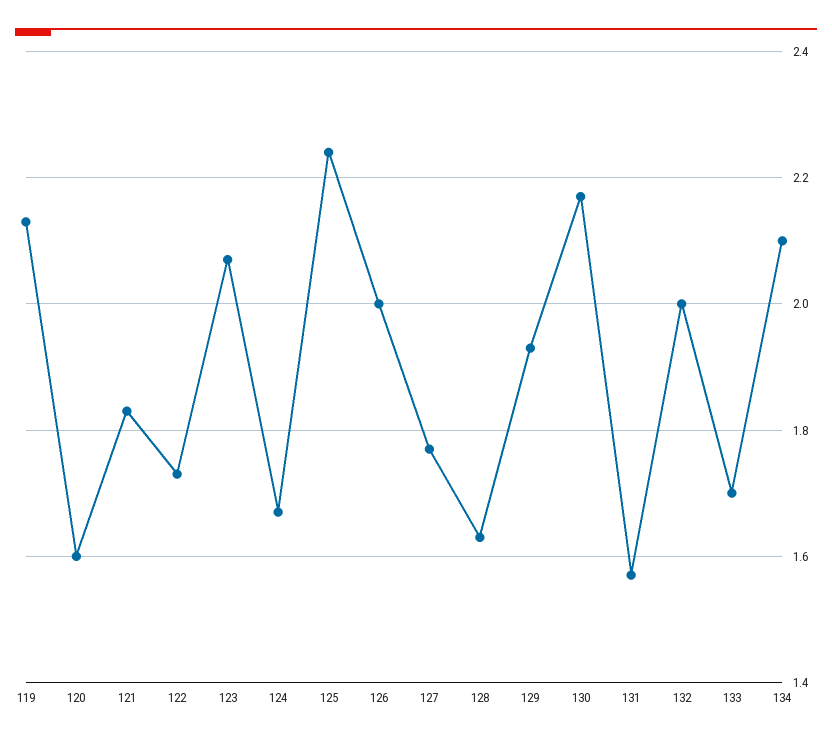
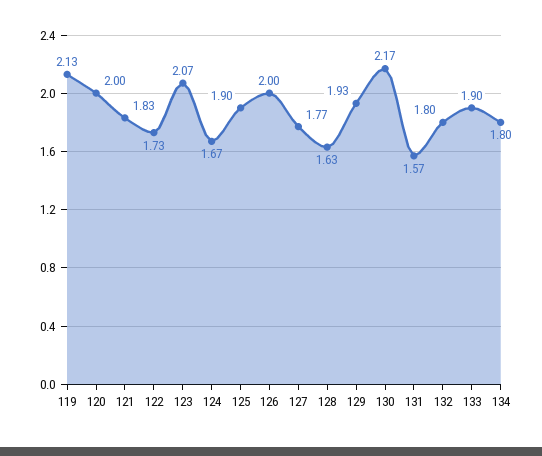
  {
    "119": 2.13,
-   "120": 1.6,
+   "120": 2,
    "121": 1.83,
    "122": 1.73,
    "123": 2.07,
    "124": 1.67,
-   "125": 2.25,
+   "125": 1.9,
    "126": 2,
    "127": 1.77,
    "128": 1.63,
    "129": 1.93,
    "130": 2.17,
    "131": 1.57,
-   "132": 2,
+   "132": 1.8,
-   "133": 1.7,
+   "133": 1.9,
-   "134": 2.1
+   "134": 1.8
  }

